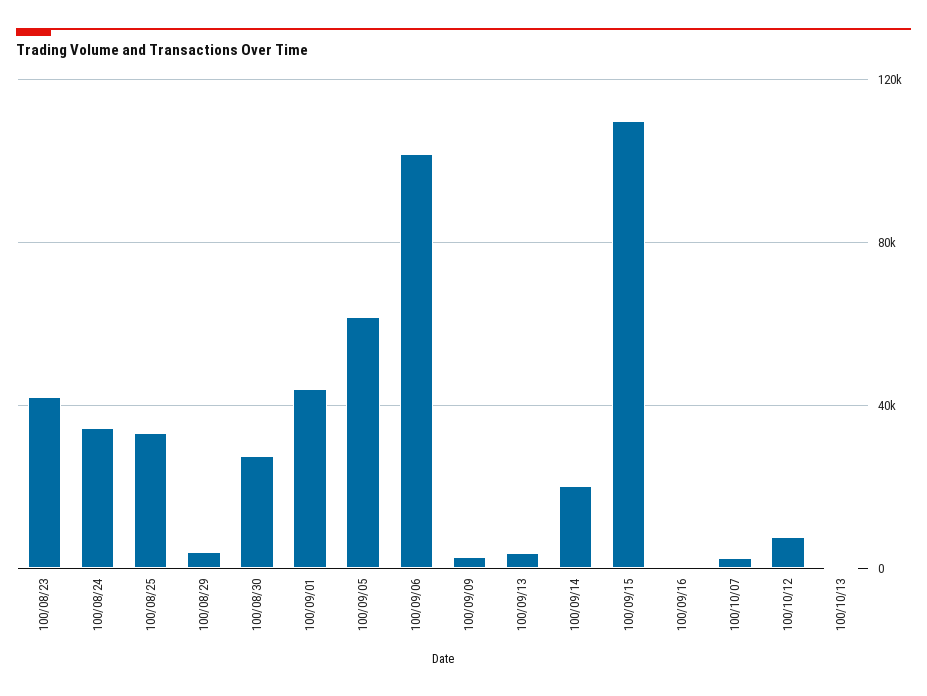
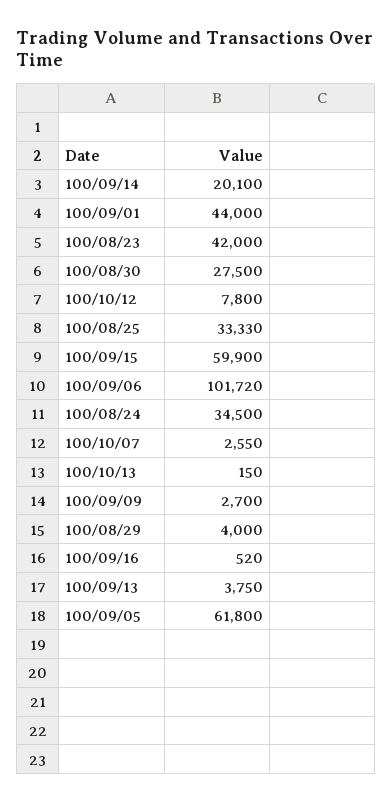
  {
    "100/08/23": 42000,
    "100/08/24": 34500,
    "100/08/25": 33330,
    "100/08/29": 4000,
    "100/08/30": 27500,
    "100/09/01": 44000,
    "100/09/05": 61800,
    "100/09/06": 101720,
    "100/09/09": 2700,
    "100/09/13": 3750,
    "100/09/14": 20100,
-   "100/09/15": 110000,
+   "100/09/15": 59900,
    "100/09/16": 520,
    "100/10/07": 2550,
    "100/10/12": 7800,
    "100/10/13": 150
  }

